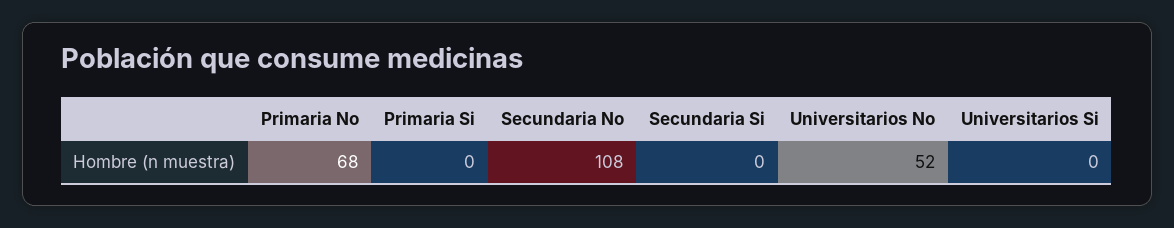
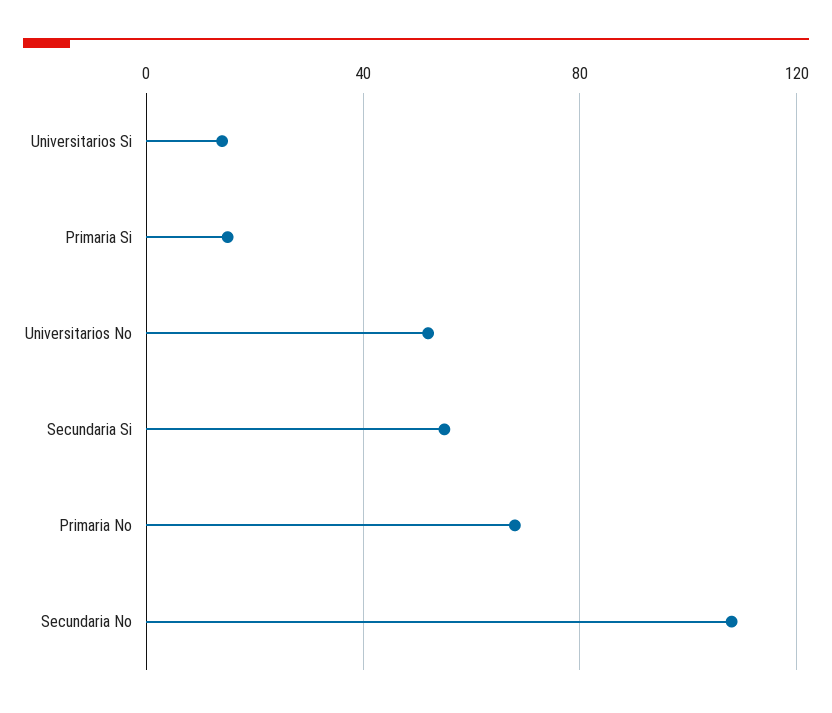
  {
    "Primaria No": 68,
-   "Primaria Si": 0,
+   "Primaria Si": 15,
    "Secundaria No": 108,
-   "Secundaria Si": 0,
+   "Secundaria Si": 55,
    "Universitarios No": 52,
-   "Universitarios Si": 0
+   "Universitarios Si": 15
  }

